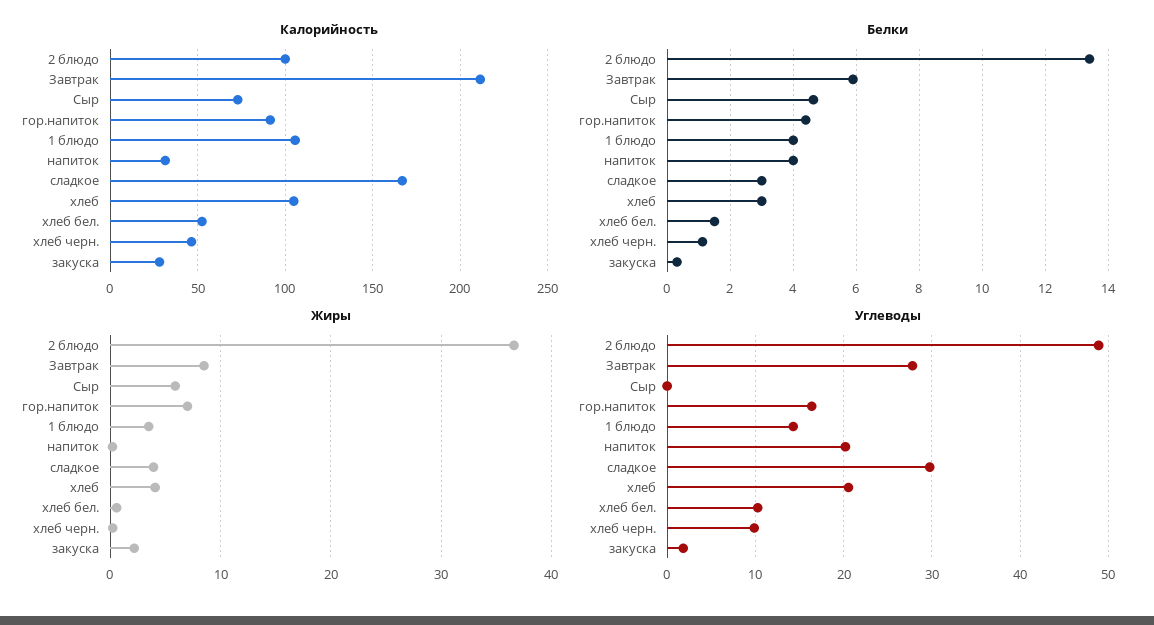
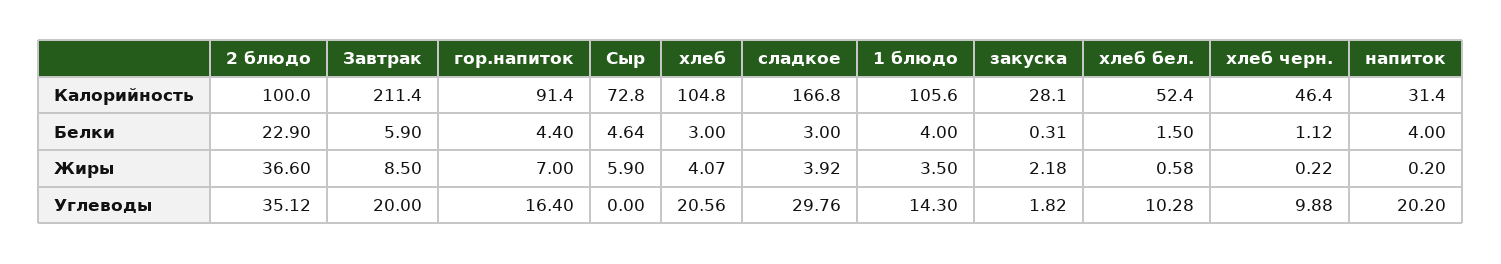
  {
    "Калорийность": {
      "2 блюдо": 100,
      "Завтрак": 211.4,
      "Сыр": 72.8,
      "гор.напиток": 91.4,
      "1 блюдо": 105.6,
      "напиток": 31.4,
      "сладкое": 166.8,
      "хлеб": 104.8,
      "хлеб бел.": 52.4,
      "хлеб черн.": 46.4,
      "закуска": 28.1
    },
    "Белки": {
-     "2 блюдо": 13.4,
+     "2 блюдо": 22.9,
      "Завтрак": 5.9,
      "Сыр": 4.64,
      "гор.напиток": 4.4,
      "1 блюдо": 4,
      "напиток": 4,
      "сладкое": 3,
      "хлеб": 3,
      "хлеб бел.": 1.5,
      "хлеб черн.": 1.12,
      "закуска": 0.31
    },
    "Жиры": {
      "2 блюдо": 36.6,
      "Завтрак": 8.5,
      "Сыр": 5.9,
      "гор.напиток": 7,
      "1 блюдо": 3.5,
      "напиток": 0.2,
      "сладкое": 3.92,
      "хлеб": 4.07,
      "хлеб бел.": 0.58,
      "хлеб черн.": 0.22,
      "закуска": 2.18
    },
    "Углеводы": {
-     "2 блюдо": 49,
+     "2 блюдо": 35.12,
-     "Завтрак": 28,
+     "Завтрак": 20,
      "Сыр": 0,
      "гор.напиток": 16.4,
      "1 блюдо": 14.3,
      "напиток": 20.2,
      "сладкое": 29.76,
      "хлеб": 20.56,
      "хлеб бел.": 10.28,
      "хлеб черн.": 9.88,
      "закуска": 1.82
    }
  }

